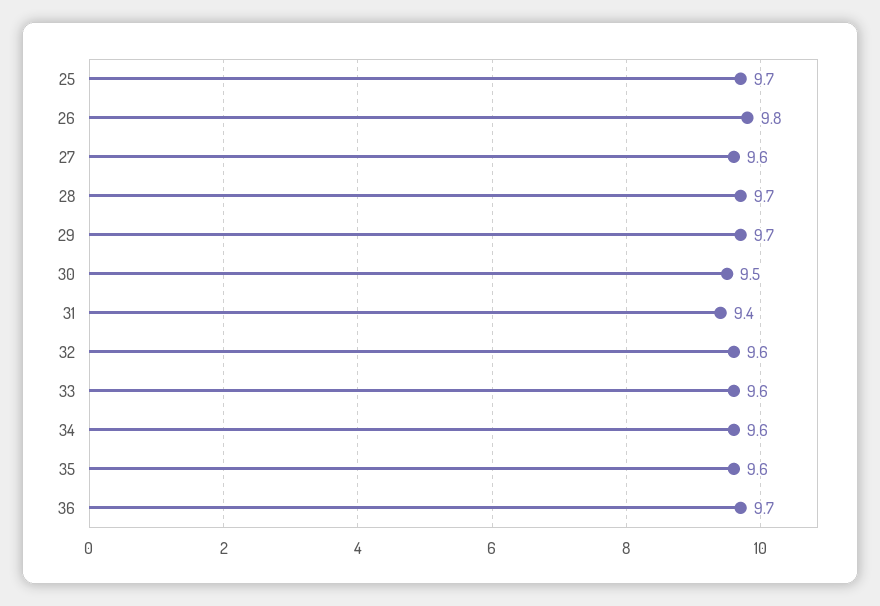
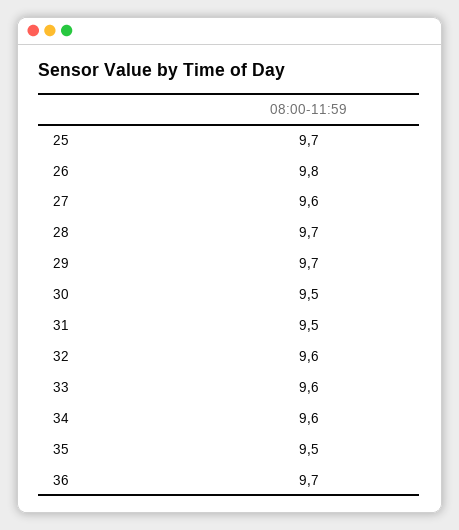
  {
    "25": 9.7,
    "26": 9.8,
    "27": 9.6,
    "28": 9.7,
    "29": 9.7,
    "30": 9.5,
-   "31": 9.4,
+   "31": 9.5,
    "32": 9.6,
    "33": 9.6,
    "34": 9.6,
-   "35": 9.6,
+   "35": 9.5,
    "36": 9.7
  }

